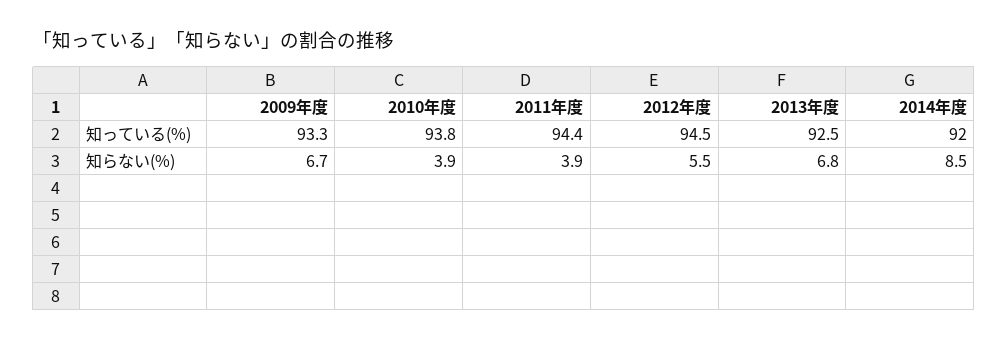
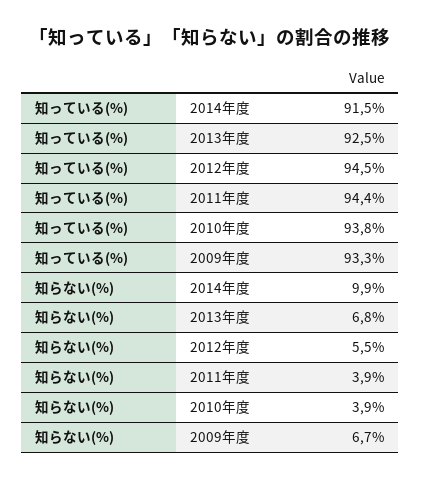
  {
    "2009年度": {
      "知っている(%)": 93.3,
      "知らない(%)": 6.7
    },
    "2010年度": {
      "知っている(%)": 93.8,
      "知らない(%)": 3.9
    },
    "2011年度": {
      "知っている(%)": 94.4,
      "知らない(%)": 3.9
    },
    "2012年度": {
      "知っている(%)": 94.5,
      "知らない(%)": 5.5
    },
    "2013年度": {
      "知っている(%)": 92.5,
      "知らない(%)": 6.8
    },
    "2014年度": {
-     "知っている(%)": 92,
+     "知っている(%)": 91.5,
-     "知らない(%)": 8.5
+     "知らない(%)": 9.9
    }
  }

